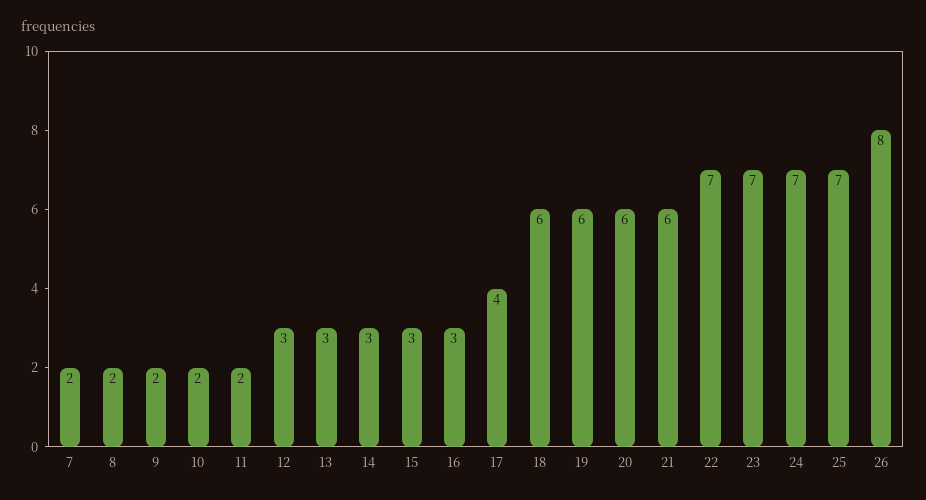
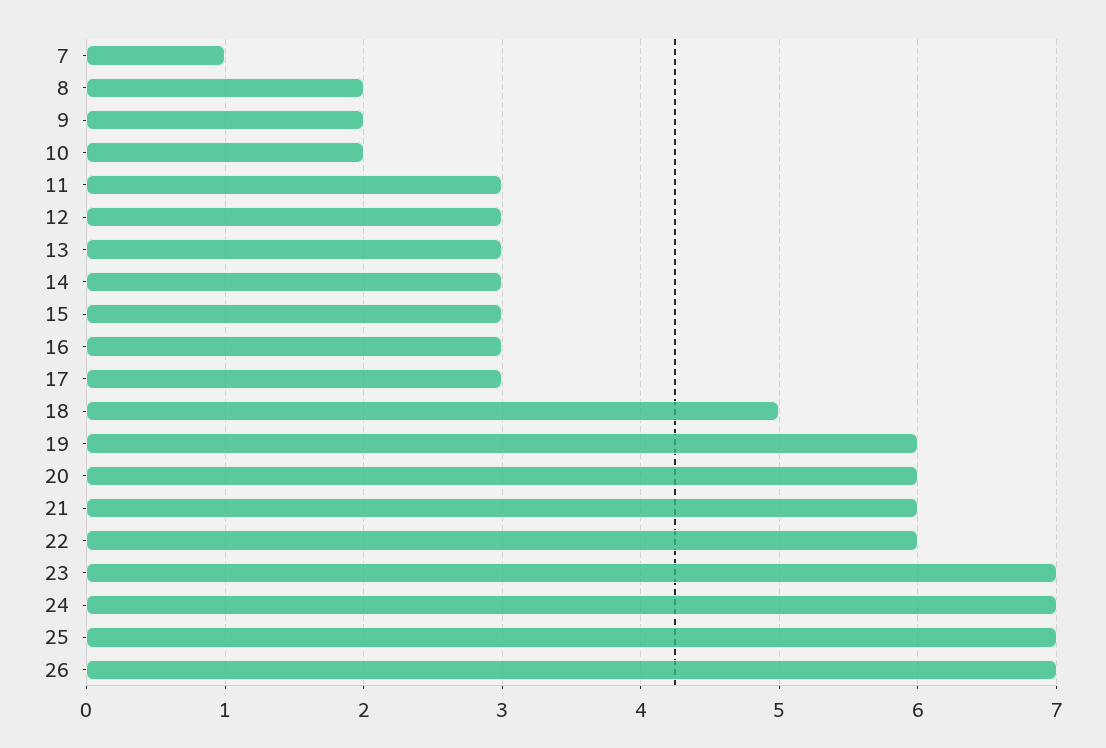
  {
-   "7": 2,
+   "7": 1,
    "8": 2,
    "9": 2,
    "10": 2,
-   "11": 2,
+   "11": 3,
    "12": 3,
    "13": 3,
    "14": 3,
    "15": 3,
    "16": 3,
-   "17": 4,
+   "17": 3,
-   "18": 6,
+   "18": 5,
    "19": 6,
    "20": 6,
    "21": 6,
-   "22": 7,
+   "22": 6,
    "23": 7,
    "24": 7,
    "25": 7,
-   "26": 8
+   "26": 7
  }

